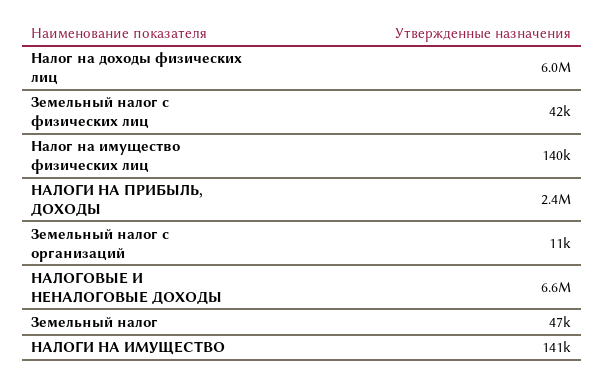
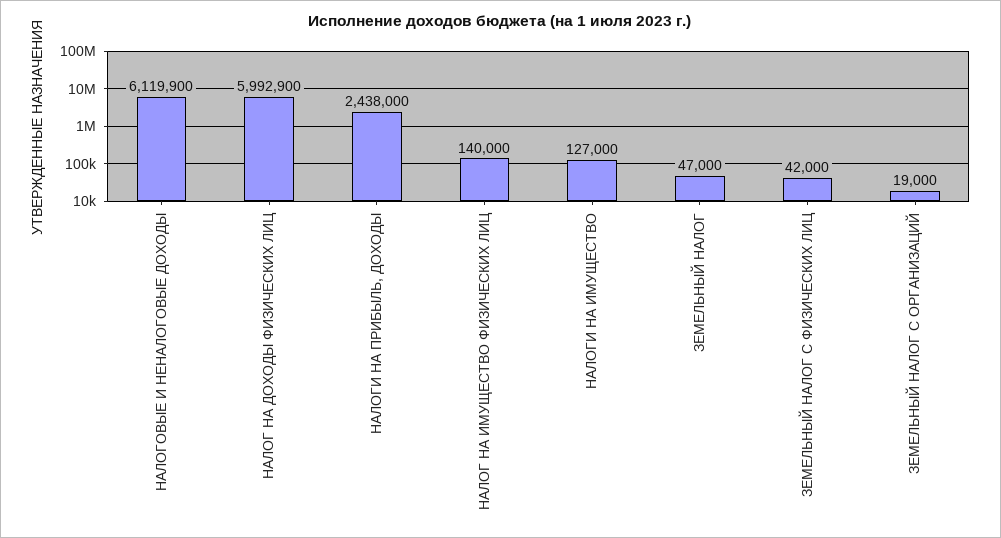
  {
    "Налог на доходы физических лиц": 5992900,
    "Земельный налог с физических лиц": 42000,
    "Налог на имущество физических лиц": 140000,
    "НАЛОГИ НА ПРИБЫЛЬ, ДОХОДЫ": 2438000,
-   "Земельный налог с организаций": 11000,
+   "Земельный налог с организаций": 19000,
-   "НАЛОГОВЫЕ И НЕНАЛОГОВЫЕ ДОХОДЫ": 6600000,
+   "НАЛОГОВЫЕ И НЕНАЛОГОВЫЕ ДОХОДЫ": 6119900,
    "Земельный налог": 47000,
-   "НАЛОГИ НА ИМУЩЕСТВО": 141000
+   "НАЛОГИ НА ИМУЩЕСТВО": 127000
  }

